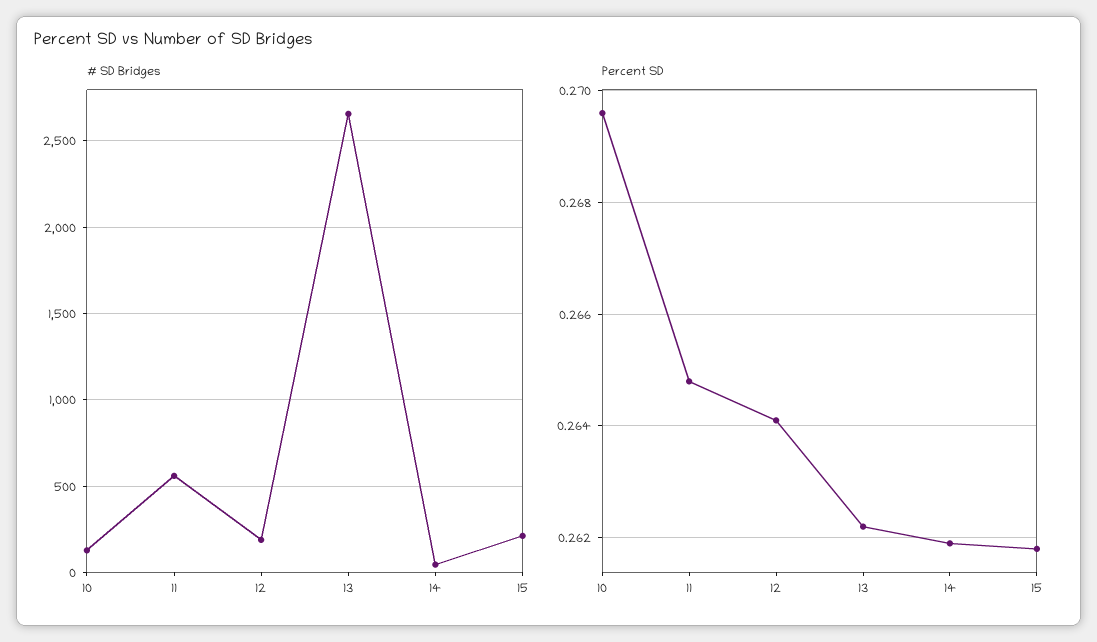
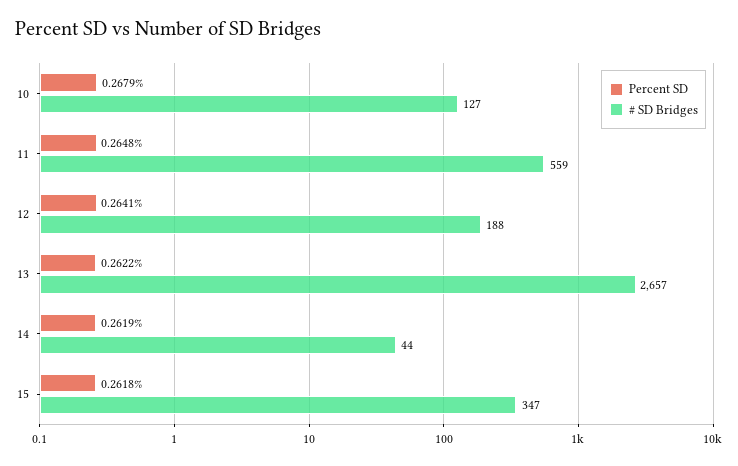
  {
    "# SD Bridges": {
      "10": 127,
      "11": 559,
      "12": 188,
      "13": 2657,
      "14": 44,
-     "15": 200
+     "15": 347
    },
    "Percent SD": {
-     "10": 0.2695,
+     "10": 0.2679,
      "11": 0.2648,
      "12": 0.2641,
      "13": 0.2622,
      "14": 0.2619,
      "15": 0.2618
    }
  }

